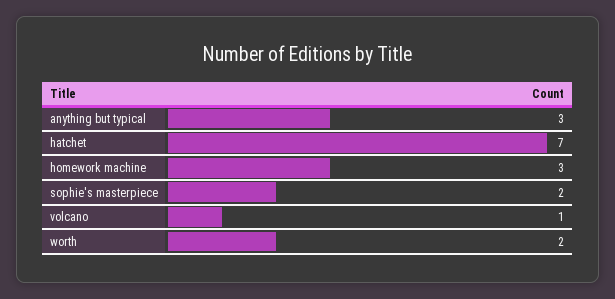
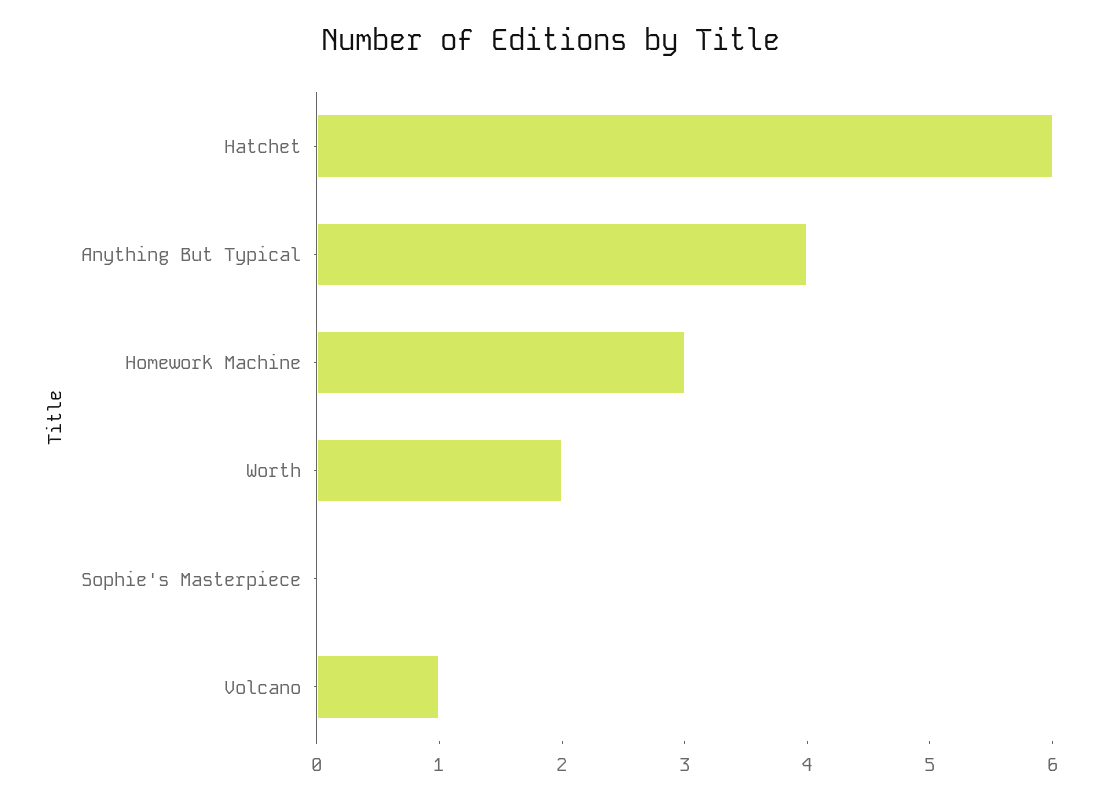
  {
-   "anything but typical": 3,
+   "anything but typical": 4,
-   "hatchet": 7,
+   "hatchet": 6,
    "homework machine": 3,
-   "sophie's masterpiece": 2,
+   "sophie's masterpiece": 0,
    "volcano": 1,
    "worth": 2
  }

